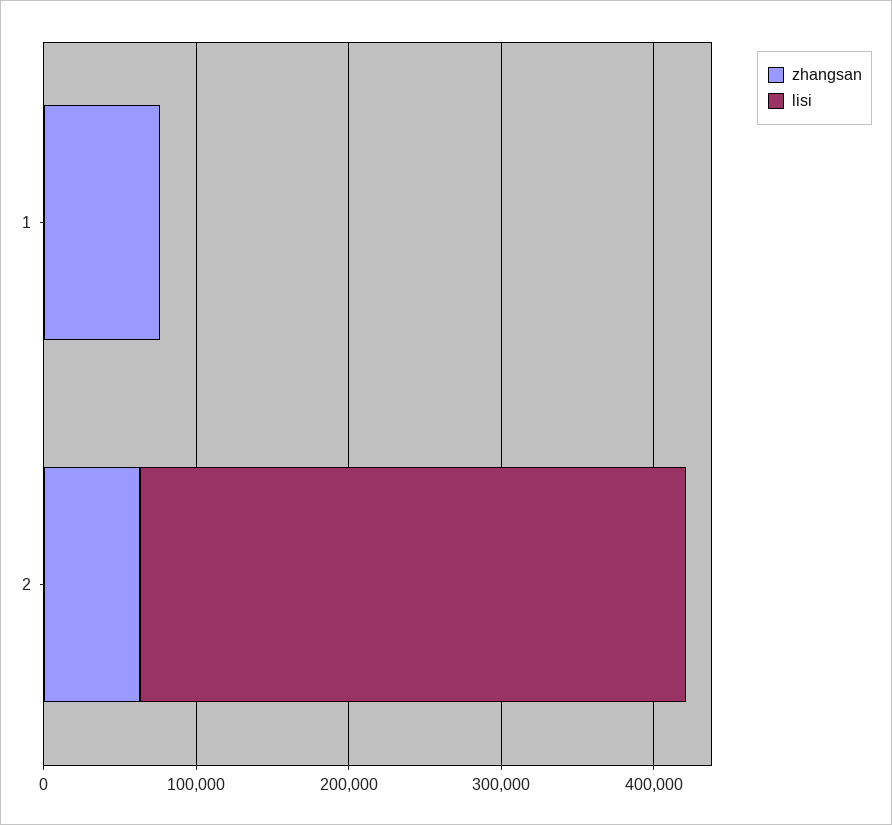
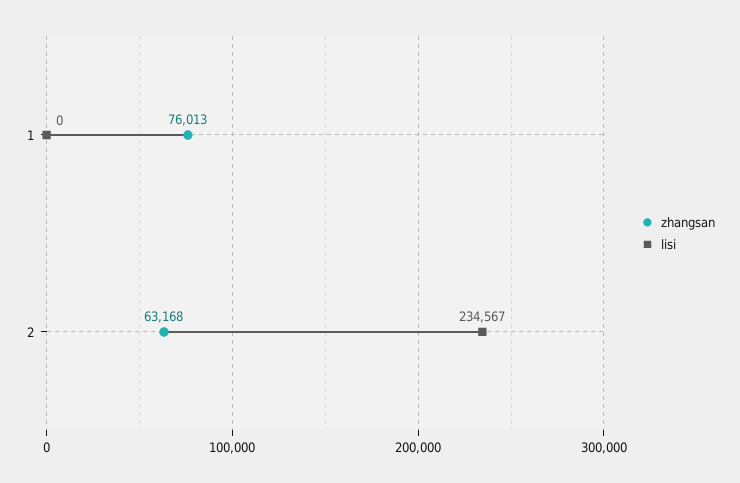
  {
    "zhangsan": {
      "1": 76013,
      "2": 63168
    },
    "lisi": {
      "1": 0,
-     "2": 360000
+     "2": 234567
    }
  }

